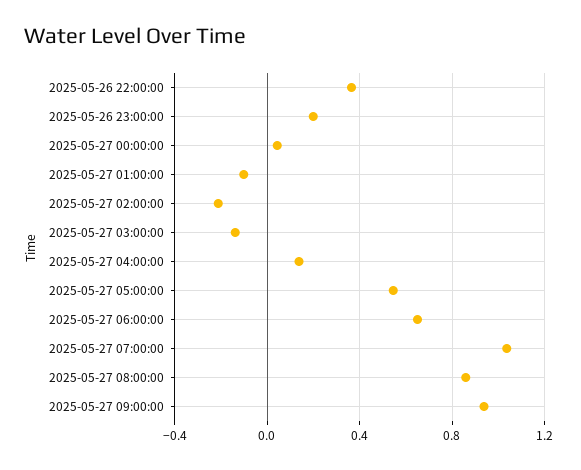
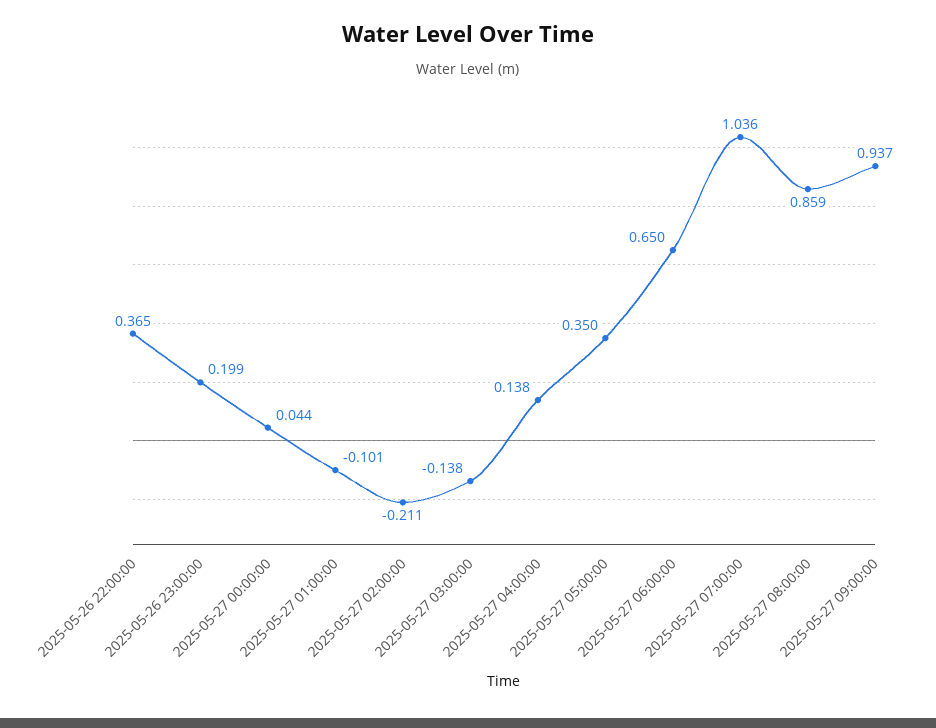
  {
    "2025-05-26 22:00:00": 0.365,
    "2025-05-26 23:00:00": 0.199,
    "2025-05-27 00:00:00": 0.044,
    "2025-05-27 01:00:00": -0.101,
    "2025-05-27 02:00:00": -0.211,
    "2025-05-27 03:00:00": -0.138,
    "2025-05-27 04:00:00": 0.138,
-   "2025-05-27 05:00:00": 0.55,
+   "2025-05-27 05:00:00": 0.35,
    "2025-05-27 06:00:00": 0.65,
    "2025-05-27 07:00:00": 1.036,
    "2025-05-27 08:00:00": 0.859,
    "2025-05-27 09:00:00": 0.937
  }

